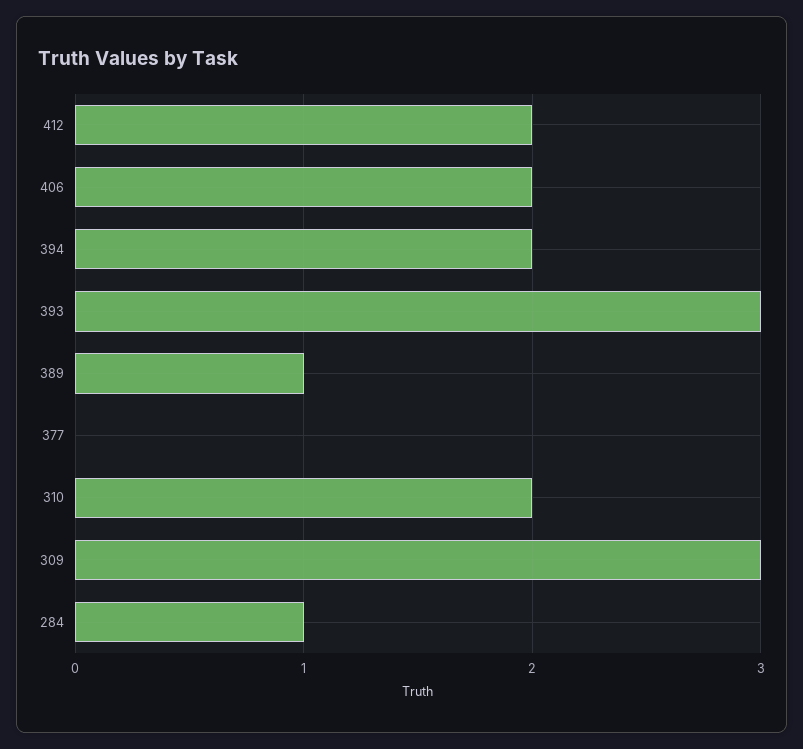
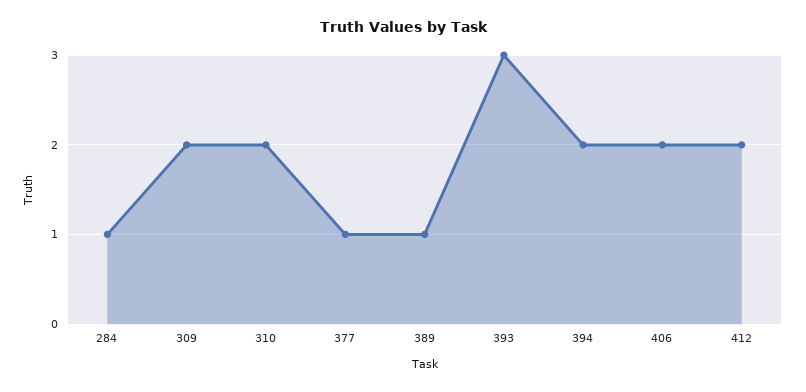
  {
    "412": 2,
    "406": 2,
    "394": 2,
    "393": 3,
    "389": 1,
-   "377": 0,
+   "377": 1,
    "310": 2,
-   "309": 3,
+   "309": 2,
    "284": 1
  }

